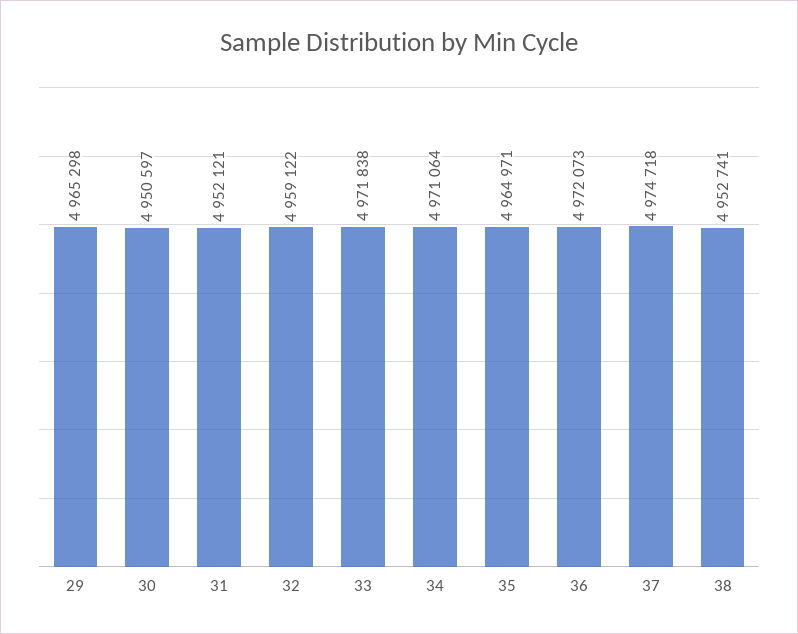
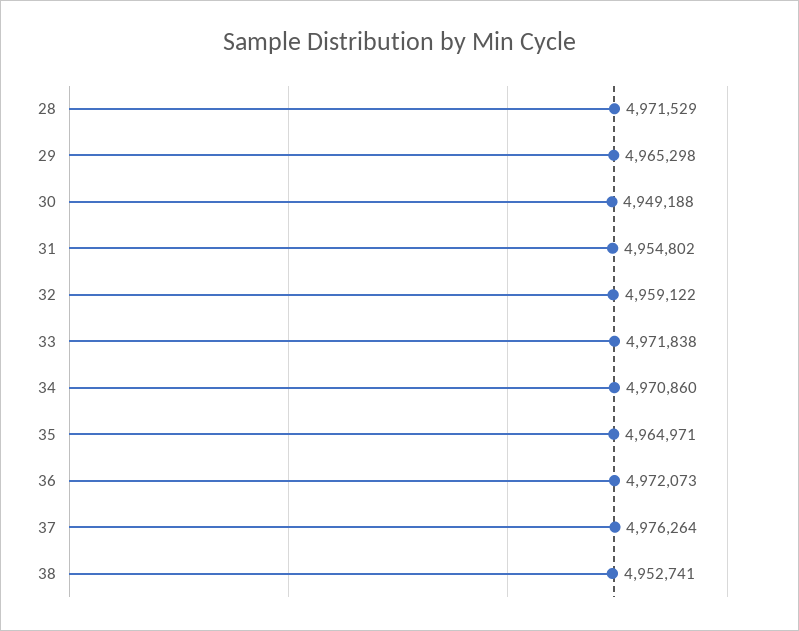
  {
    "29": 4965298,
-   "30": 4950597,
+   "30": 4949188,
-   "31": 4952121,
+   "31": 4954802,
    "32": 4959122,
    "33": 4971838,
-   "34": 4971064,
+   "34": 4970860,
    "35": 4964971,
    "36": 4972073,
-   "37": 4974718,
+   "37": 4976264,
-   "38": 4952741
+   "38": 4952741,
+   "28": 4971529
  }

